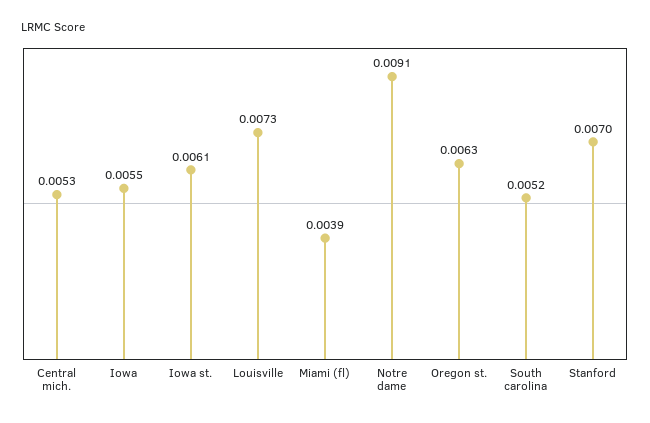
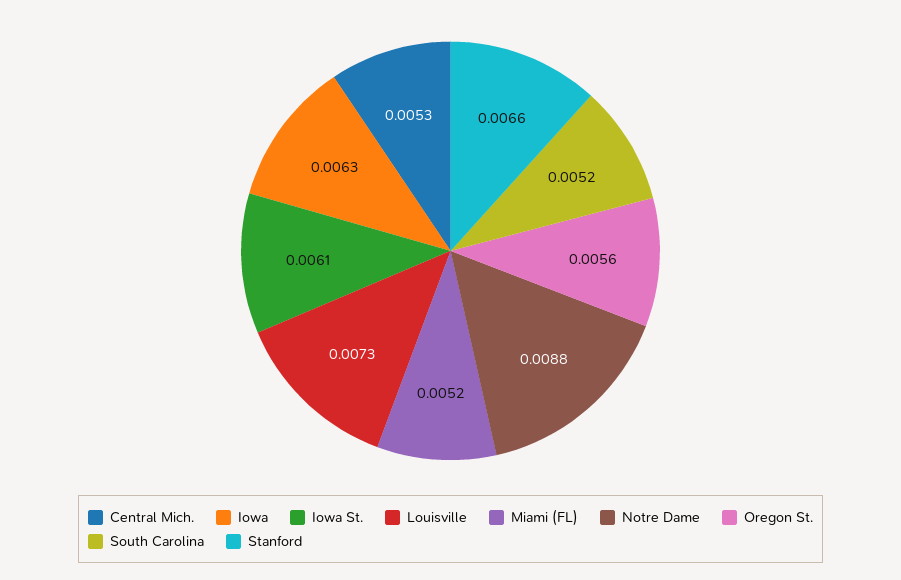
  {
    "Central mich.": 0.0053,
-   "Iowa": 0.0055,
+   "Iowa": 0.0063,
    "Iowa st.": 0.0061,
    "Louisville": 0.0073,
-   "Miami (fl)": 0.0039,
+   "Miami (fl)": 0.0052,
-   "Notre dame": 0.0091,
+   "Notre dame": 0.0088,
-   "Oregon st.": 0.0063,
+   "Oregon st.": 0.0056,
    "South carolina": 0.0052,
-   "Stanford": 0.007
+   "Stanford": 0.0066
  }

